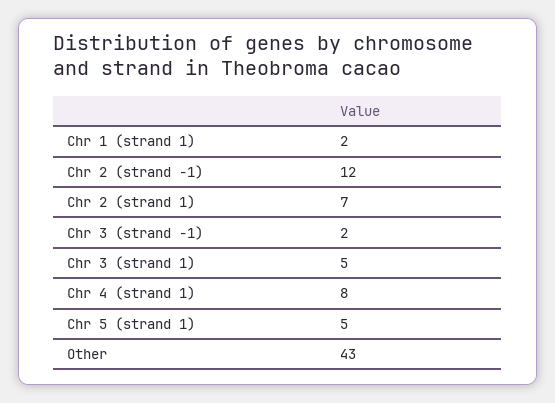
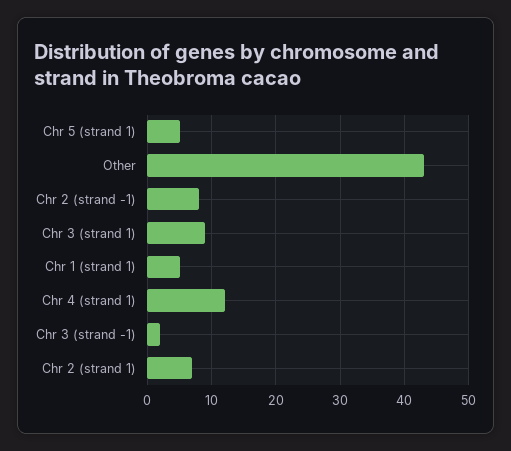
  {
-   "Chr 1 (strand 1)": 2,
+   "Chr 1 (strand 1)": 5,
-   "Chr 2 (strand -1)": 12,
+   "Chr 2 (strand -1)": 8,
    "Chr 2 (strand 1)": 7,
    "Chr 3 (strand -1)": 2,
-   "Chr 3 (strand 1)": 5,
+   "Chr 3 (strand 1)": 9,
-   "Chr 4 (strand 1)": 8,
+   "Chr 4 (strand 1)": 12,
    "Chr 5 (strand 1)": 5,
    "Other": 43
  }

